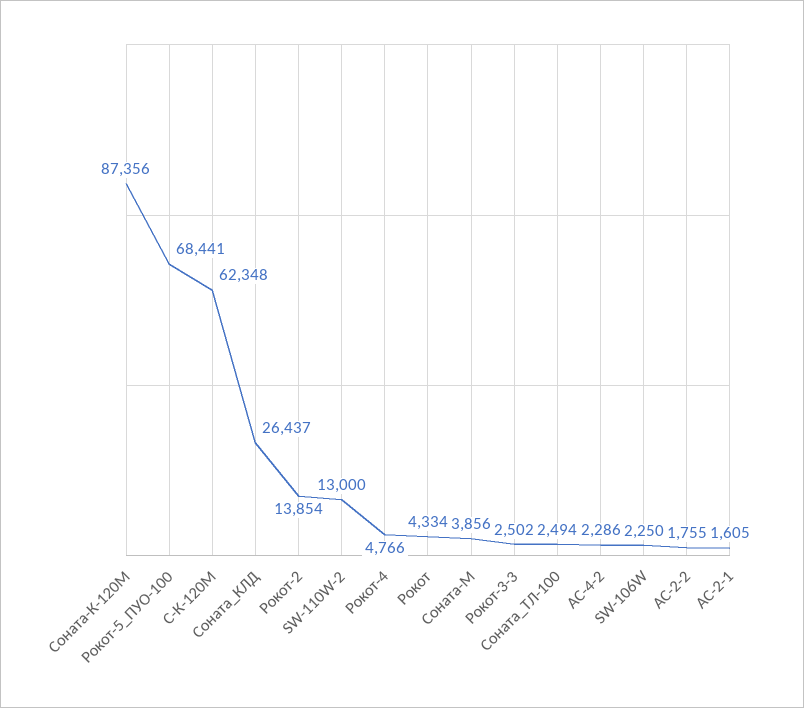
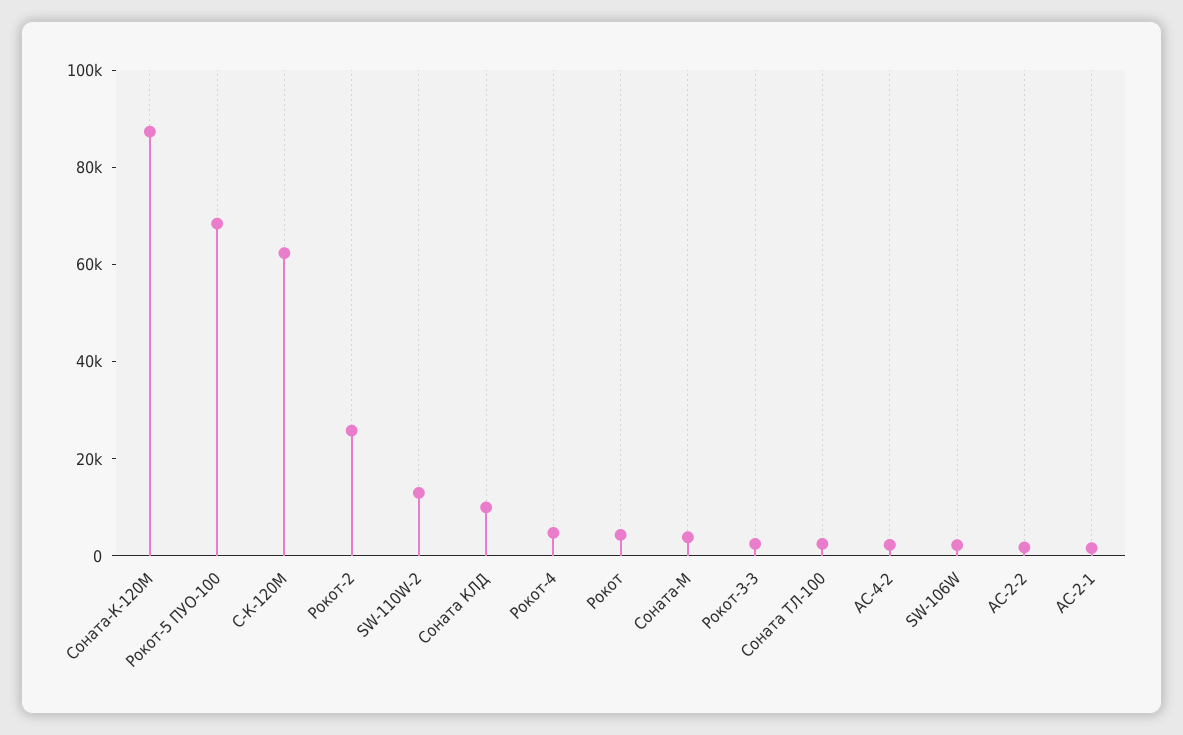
  {
    "Соната-К-120М": 87356,
    "Рокот-5_ПУО-100": 68441,
    "С-К-120М": 62348,
-   "Соната_КЛД": 26437,
+   "Соната_КЛД": 10000,
-   "Рокот-2": 13854,
+   "Рокот-2": 25000,
    "SW-110W-2": 13000,
    "Рокот-4": 4766,
    "Рокот": 4334,
    "Соната-М": 3856,
    "Рокот-3-3": 2502,
    "Соната_ТЛ-100": 2494,
    "АС-4-2": 2286,
    "SW-106W": 2250,
    "АС-2-2": 1755,
    "АС-2-1": 1605
  }

